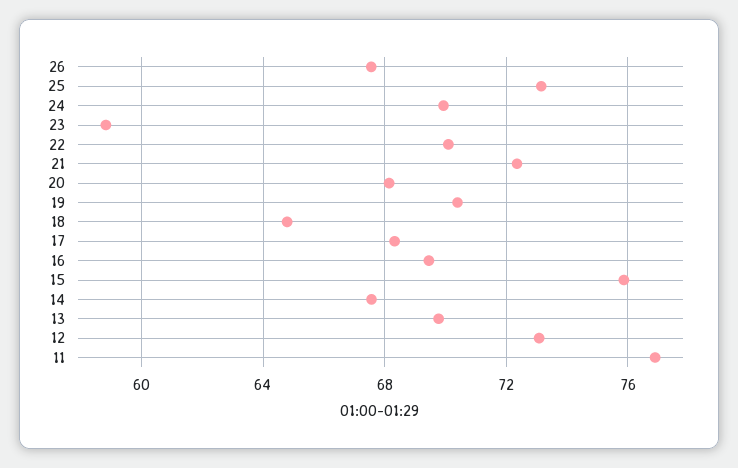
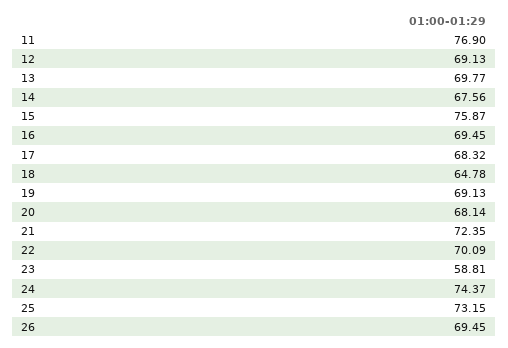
  {
-   "26": 67.5,
+   "26": 69.45,
    "25": 73.15,
-   "24": 70,
+   "24": 74.37,
    "23": 58.81,
    "22": 70.09,
    "21": 72.35,
    "20": 68.14,
-   "19": 70.5,
+   "19": 69.13,
    "18": 64.78,
    "17": 68.32,
    "16": 69.45,
    "15": 75.87,
    "14": 67.56,
    "13": 69.77,
-   "12": 73,
+   "12": 69.13,
    "11": 76.9
  }

